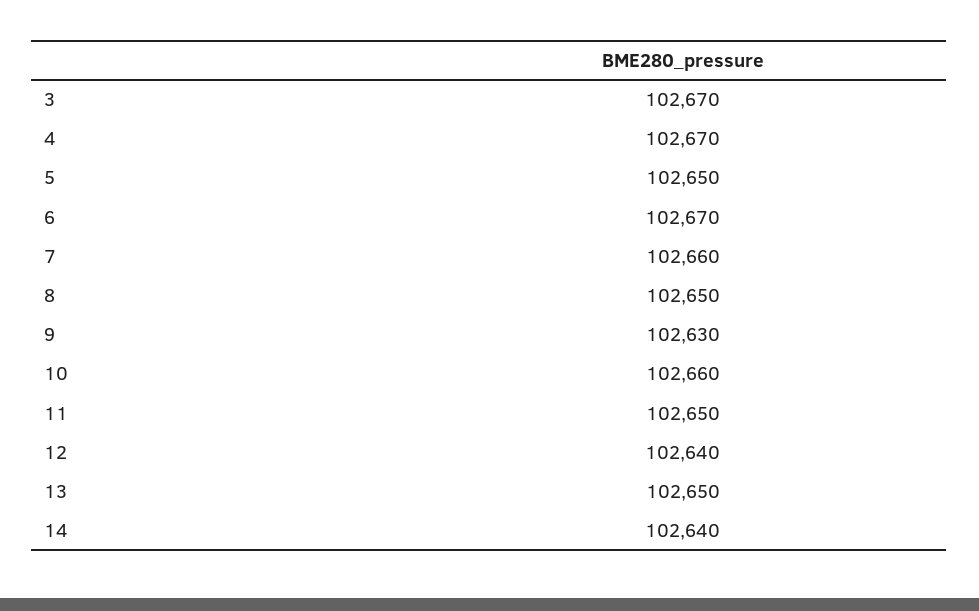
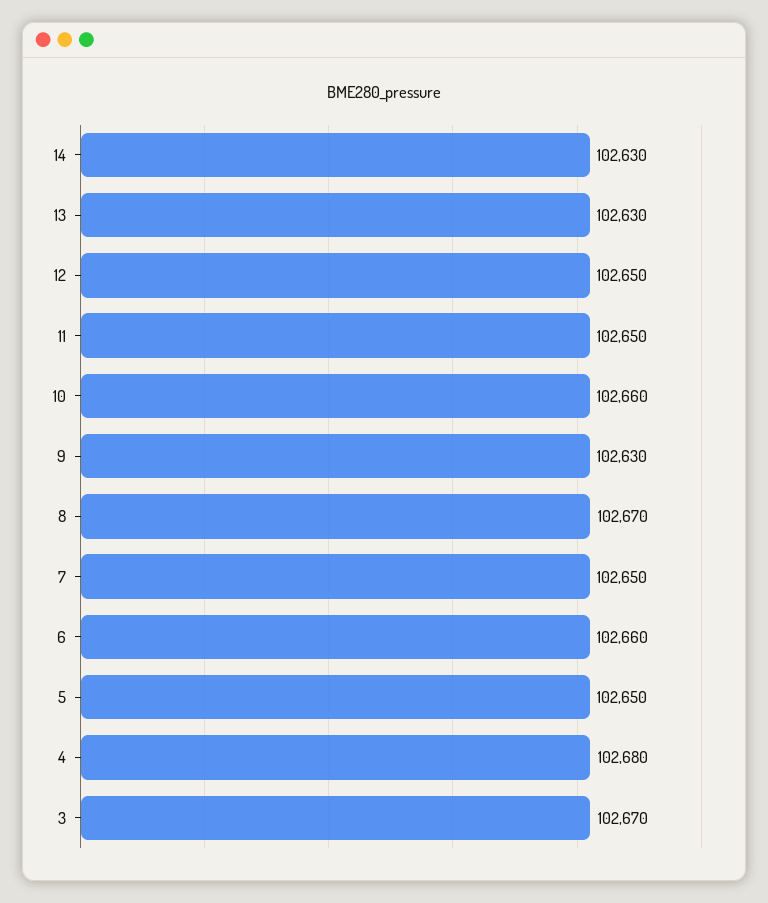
  {
    "3": 102670,
-   "4": 102670,
+   "4": 102680,
    "5": 102650,
-   "6": 102670,
+   "6": 102660,
-   "7": 102660,
+   "7": 102650,
-   "8": 102650,
+   "8": 102670,
    "9": 102630,
    "10": 102660,
    "11": 102650,
-   "12": 102640,
+   "12": 102650,
-   "13": 102650,
+   "13": 102630,
-   "14": 102640
+   "14": 102630
  }

